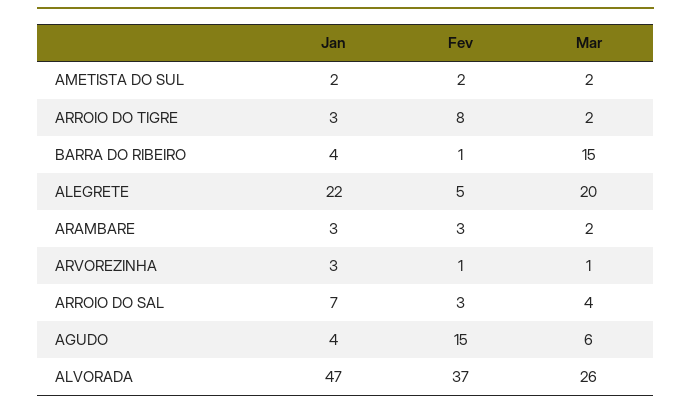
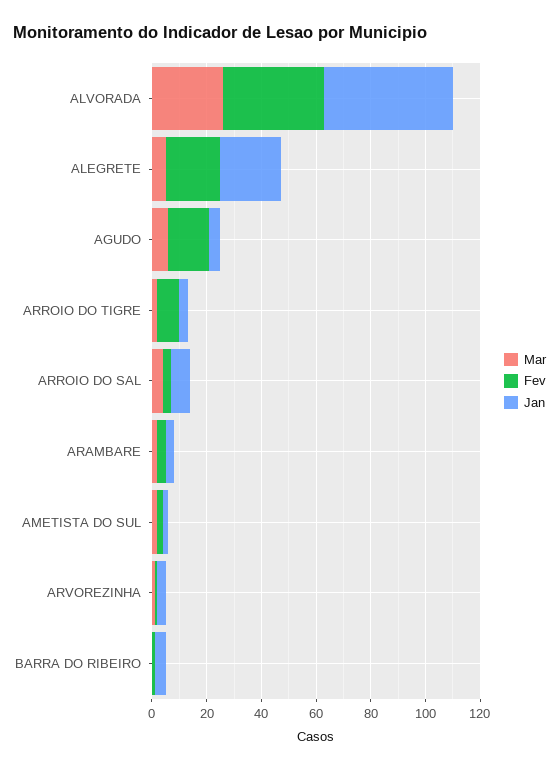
  {
    "Jan": {
      "AMETISTA DO SUL": 2,
      "ARROIO DO TIGRE": 3,
      "BARRA DO RIBEIRO": 4,
      "ALEGRETE": 22,
      "ARAMBARE": 3,
      "ARVOREZINHA": 3,
      "ARROIO DO SAL": 7,
      "AGUDO": 4,
      "ALVORADA": 47
    },
    "Fev": {
      "AMETISTA DO SUL": 2,
      "ARROIO DO TIGRE": 8,
      "BARRA DO RIBEIRO": 1,
-     "ALEGRETE": 5,
+     "ALEGRETE": 20,
      "ARAMBARE": 3,
      "ARVOREZINHA": 1,
      "ARROIO DO SAL": 3,
      "AGUDO": 15,
      "ALVORADA": 37
    },
    "Mar": {
      "AMETISTA DO SUL": 2,
      "ARROIO DO TIGRE": 2,
-     "BARRA DO RIBEIRO": 15,
+     "BARRA DO RIBEIRO": 0,
-     "ALEGRETE": 20,
+     "ALEGRETE": 5,
      "ARAMBARE": 2,
      "ARVOREZINHA": 1,
      "ARROIO DO SAL": 4,
      "AGUDO": 6,
      "ALVORADA": 26
    }
  }

